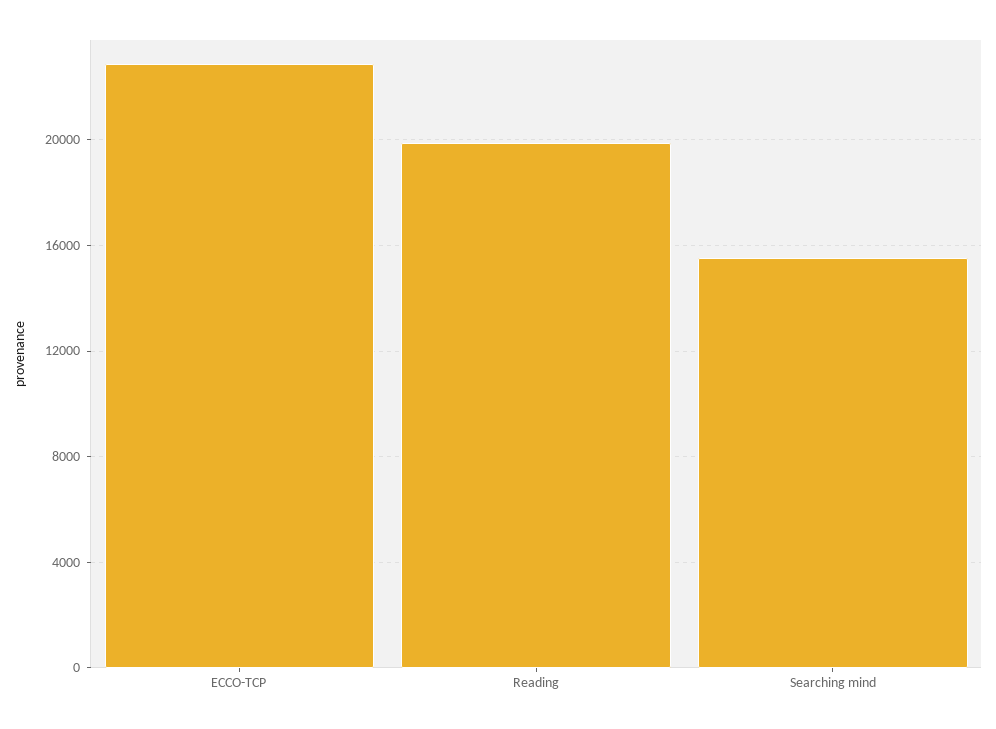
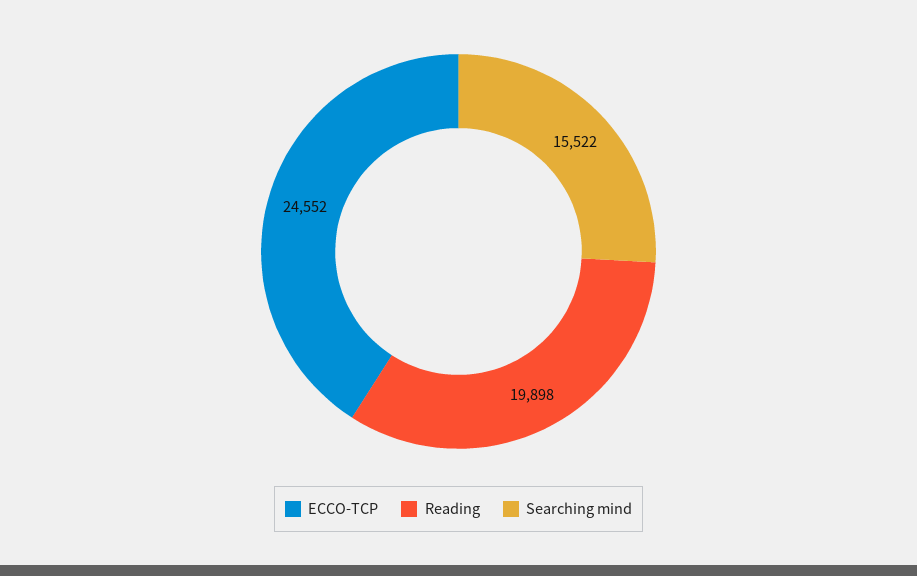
  {
-   "ECCO-TCP": 23000,
+   "ECCO-TCP": 24552,
    "Reading": 19898,
    "Searching mind": 15522
  }

